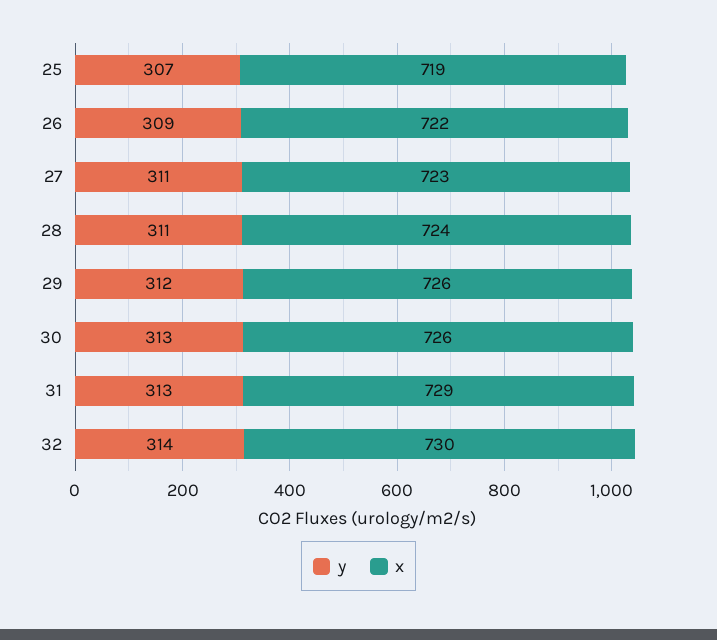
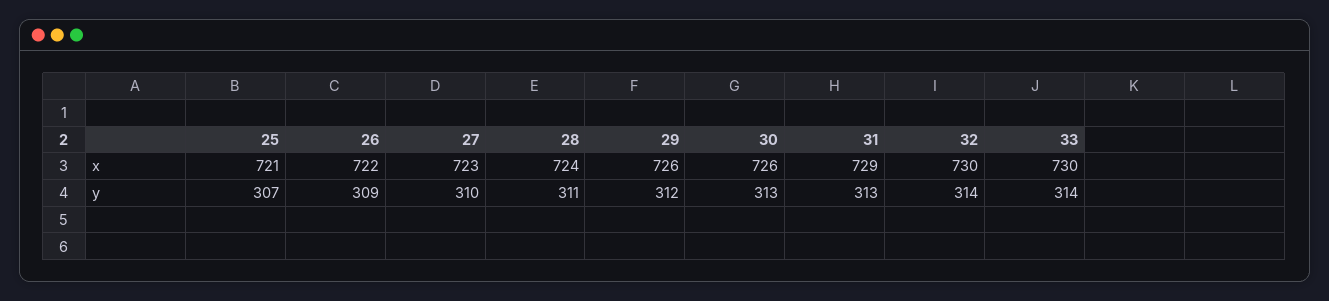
  {
    "y": {
      "25": 307,
      "26": 309,
-     "27": 311,
+     "27": 310,
      "28": 311,
      "29": 312,
      "30": 313,
      "31": 313,
-     "32": 314
+     "32": 314,
+     "33": 314
    },
    "x": {
-     "25": 719,
+     "25": 721,
      "26": 722,
      "27": 723,
      "28": 724,
      "29": 726,
      "30": 726,
      "31": 729,
-     "32": 730
+     "32": 730,
+     "33": 730
    }
  }

